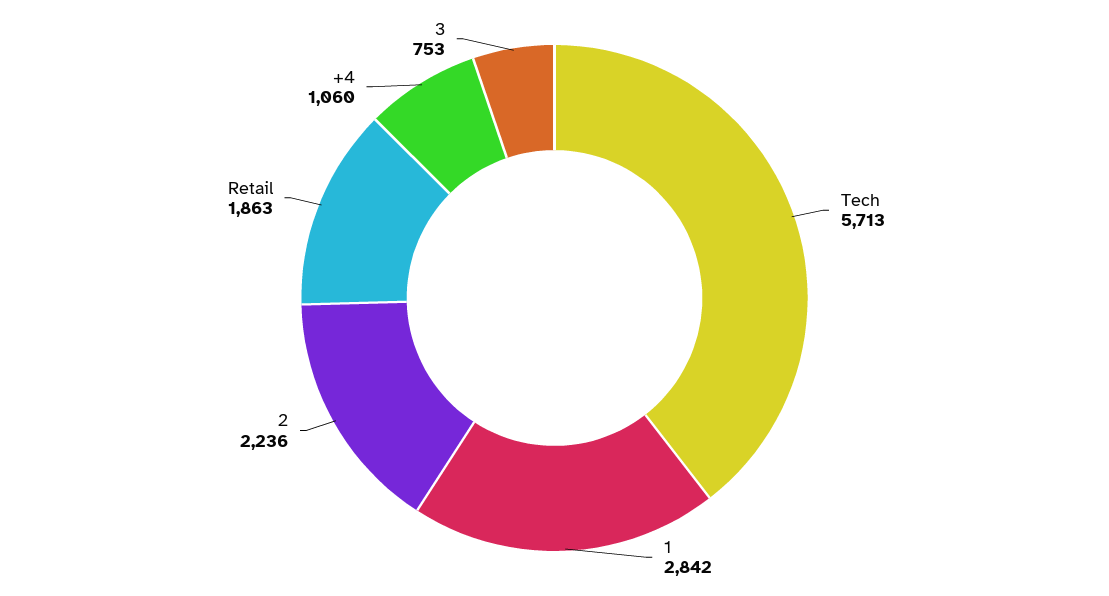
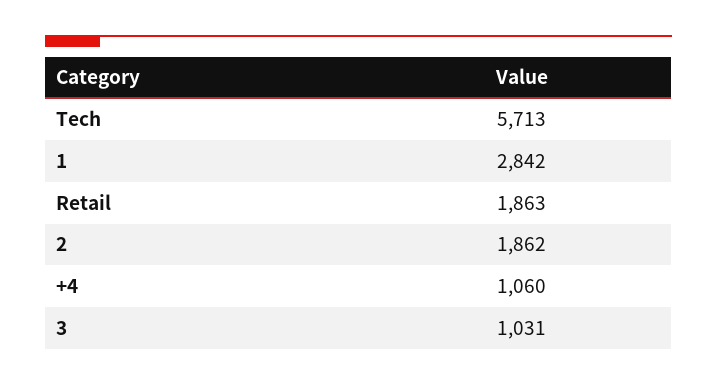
  {
    "Tech": 5713,
    "1": 2842,
-   "2": 2236,
+   "2": 1862,
    "Retail": 1863,
    "+4": 1060,
-   "3": 753
+   "3": 1031
  }

